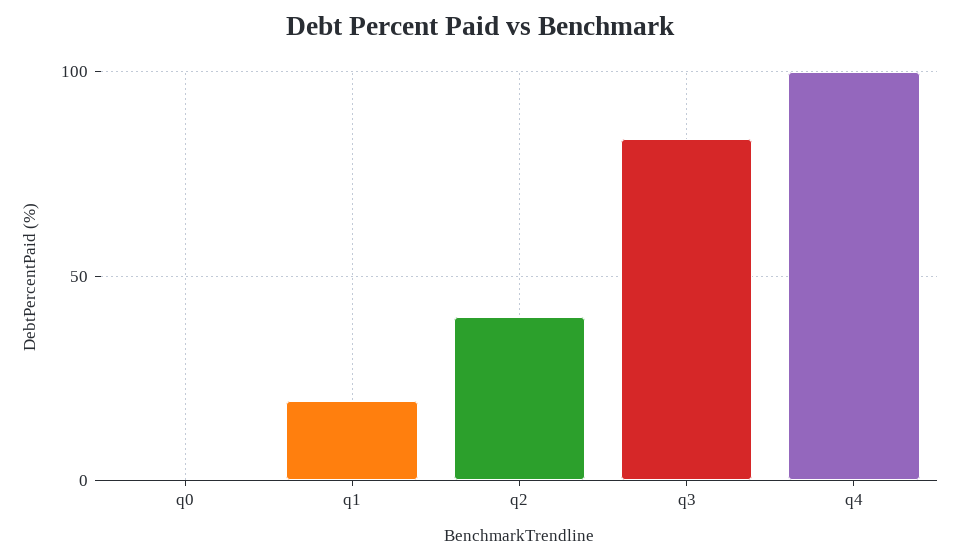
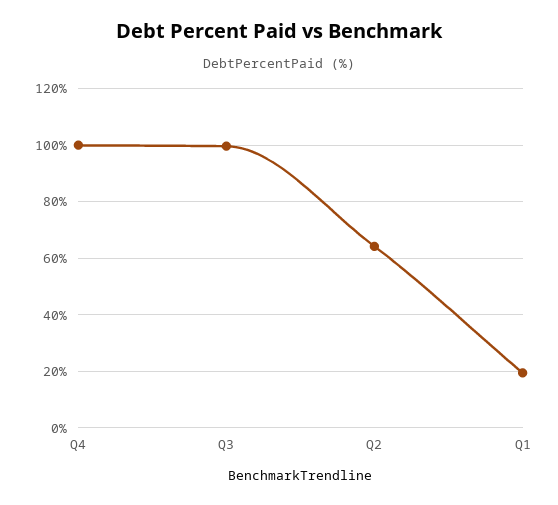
  {
-   "q0": 0,
    "q1": 20,
-   "q2": 40,
+   "q2": 65,
-   "q3": 85,
+   "q3": 100,
    "q4": 100
  }

